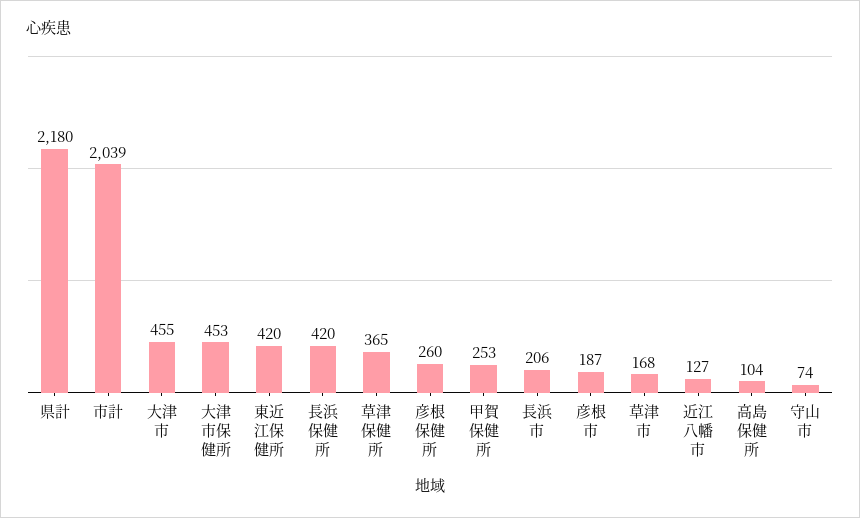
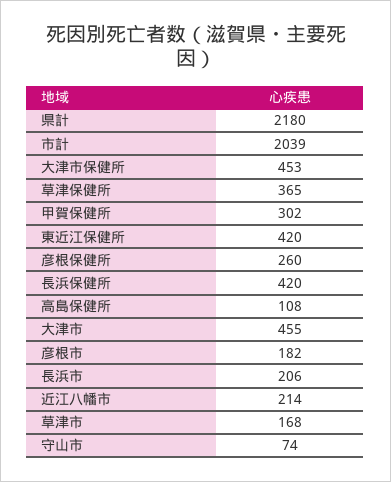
  {
    "県計": 2180,
    "市計": 2039,
    "大津市": 455,
    "大津市保健所": 453,
    "東近江保健所": 420,
    "長浜保健所": 420,
    "草津保健所": 365,
    "彦根保健所": 260,
-   "甲賀保健所": 253,
+   "甲賀保健所": 302,
    "長浜市": 206,
-   "彦根市": 187,
+   "彦根市": 182,
    "草津市": 168,
-   "近江八幡市": 127,
+   "近江八幡市": 214,
-   "高島保健所": 104,
+   "高島保健所": 108,
    "守山市": 74
  }

